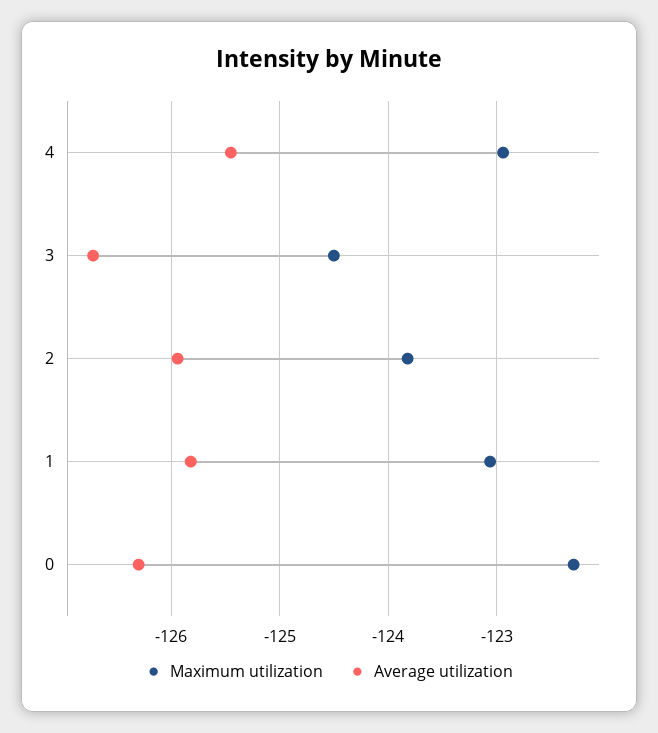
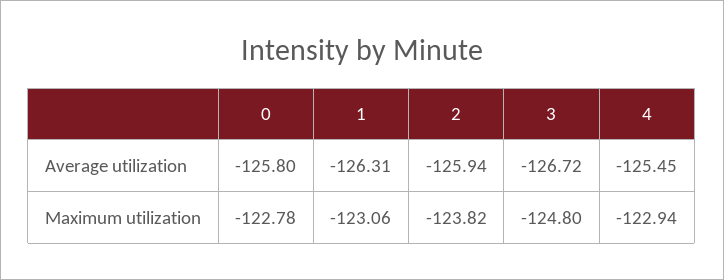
  {
    "Maximum utilization": {
      "4": -122.94,
-     "3": -124.5,
+     "3": -124.8,
      "2": -123.82,
      "1": -123.06,
-     "0": -122.3
+     "0": -122.78
    },
    "Average utilization": {
      "4": -125.45,
      "3": -126.72,
      "2": -125.94,
-     "1": -125.8,
+     "1": -126.31,
-     "0": -126.3
+     "0": -125.8
    }
  }

